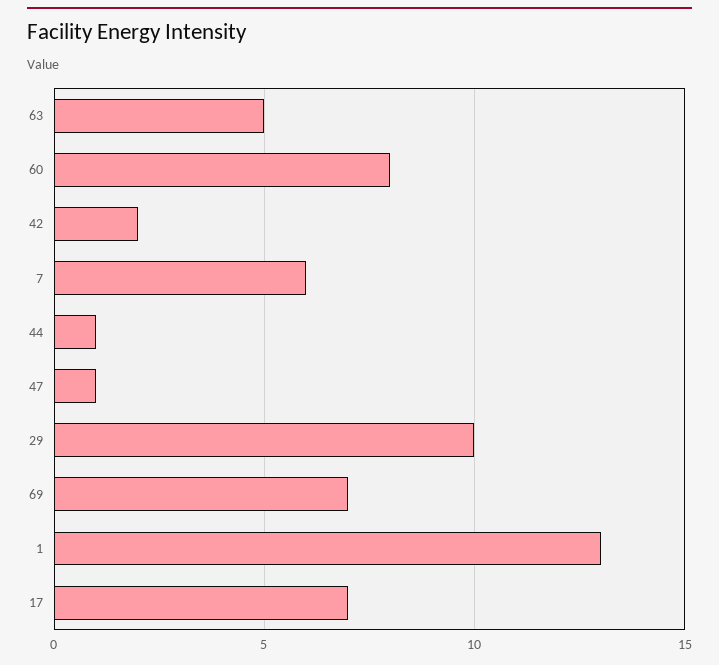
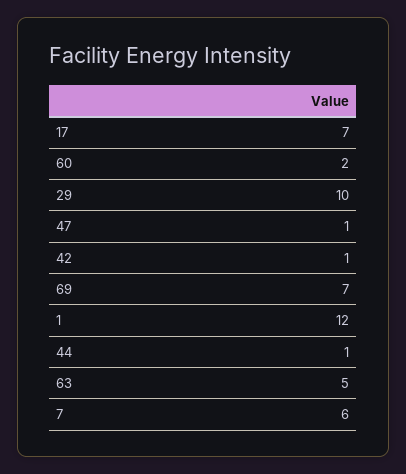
  {
    "63": 5,
-   "60": 8,
+   "60": 2,
-   "42": 2,
+   "42": 1,
    "7": 6,
    "44": 1,
    "47": 1,
    "29": 10,
    "69": 7,
-   "1": 13,
+   "1": 12,
    "17": 7
  }

